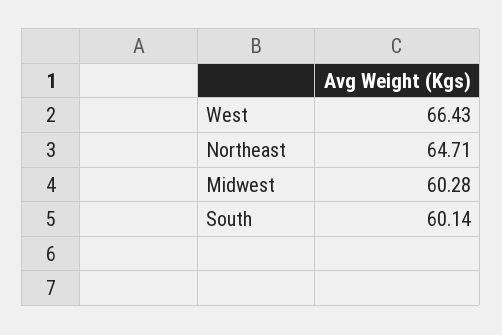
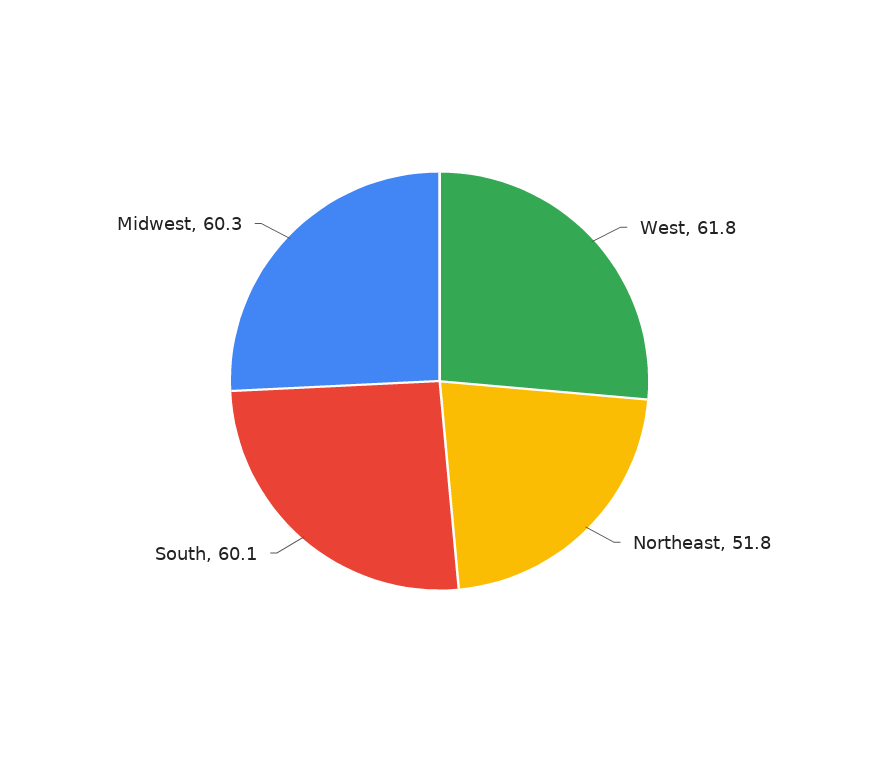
  {
-   "West": 66.43,
+   "West": 61.8,
-   "Northeast": 64.71,
+   "Northeast": 51.8,
    "Midwest": 60.28,
    "South": 60.14
  }

